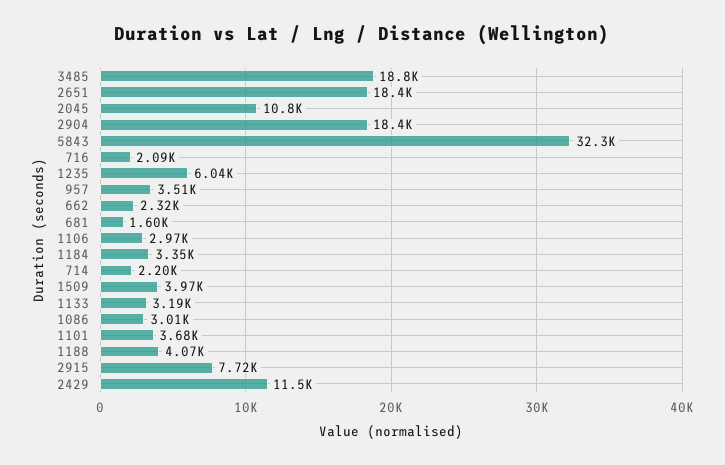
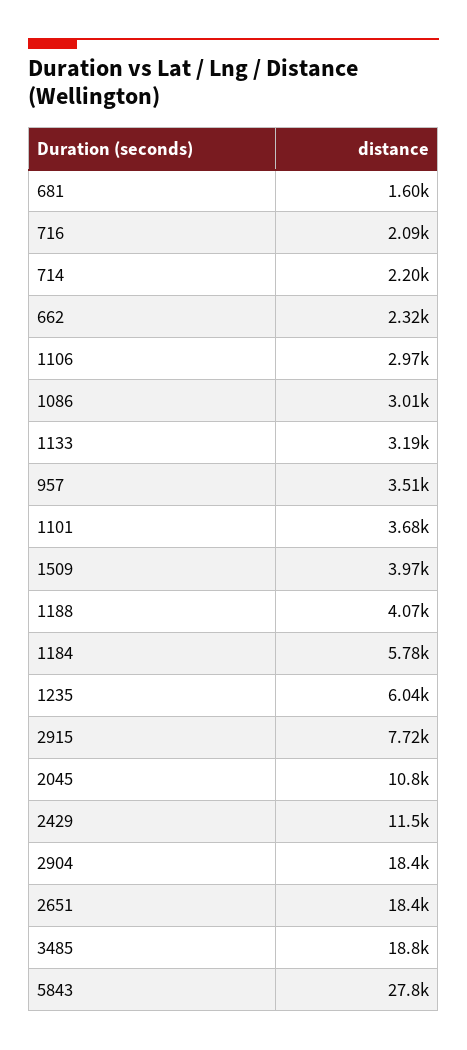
  {
    "3485": 18800,
    "2651": 18400,
    "2045": 10800,
    "2904": 18400,
-   "5843": 32300,
+   "5843": 27800,
    "716": 2090,
    "1235": 6040,
    "957": 3510,
    "662": 2320,
    "681": 1600,
    "1106": 2970,
-   "1184": 3350,
+   "1184": 5780,
    "714": 2200,
    "1509": 3970,
    "1133": 3190,
    "1086": 3010,
    "1101": 3680,
    "1188": 4070,
    "2915": 7720,
    "2429": 11500
  }

